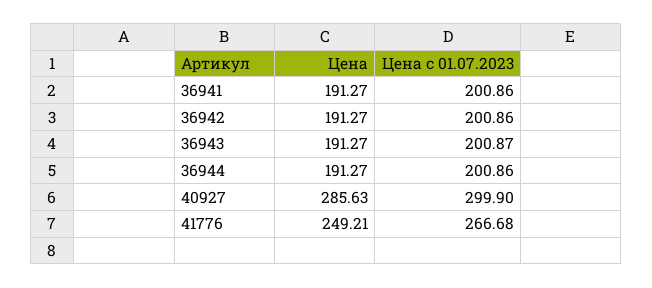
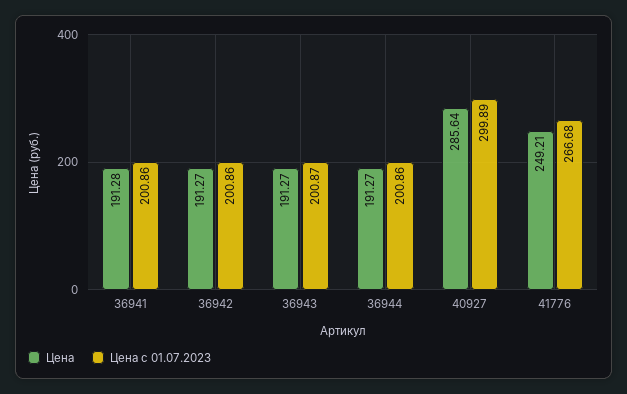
  {
    "Цена": {
-     "36941": 191.27,
+     "36941": 191.28,
      "36942": 191.27,
      "36943": 191.27,
      "36944": 191.27,
-     "40927": 285.63,
+     "40927": 285.64,
      "41776": 249.21
    },
    "Цена с 01.07.2023": {
      "36941": 200.86,
      "36942": 200.86,
      "36943": 200.87,
      "36944": 200.86,
-     "40927": 299.9,
+     "40927": 299.89,
      "41776": 266.68
    }
  }

